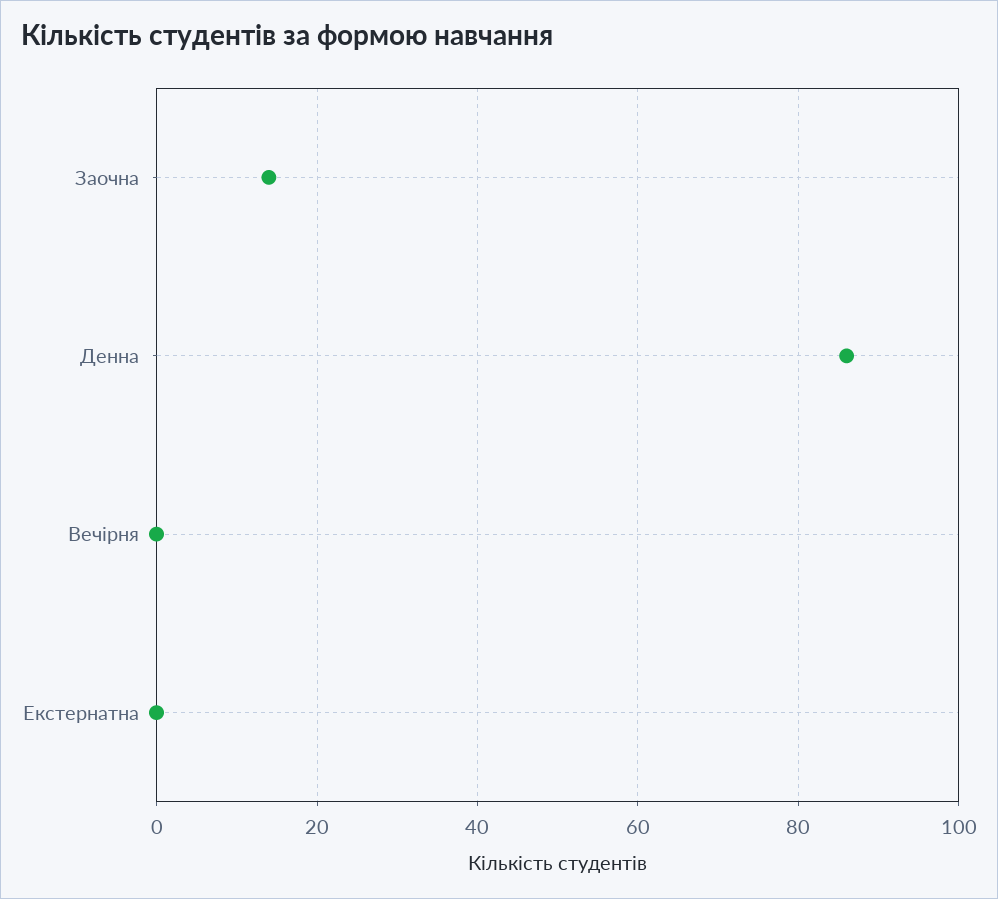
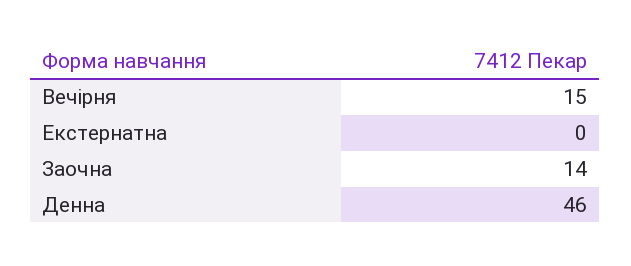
  {
    "Заочна": 14,
-   "Денна": 85,
+   "Денна": 46,
-   "Вечірня": 0,
+   "Вечірня": 15,
    "Екстернатна": 0
  }

